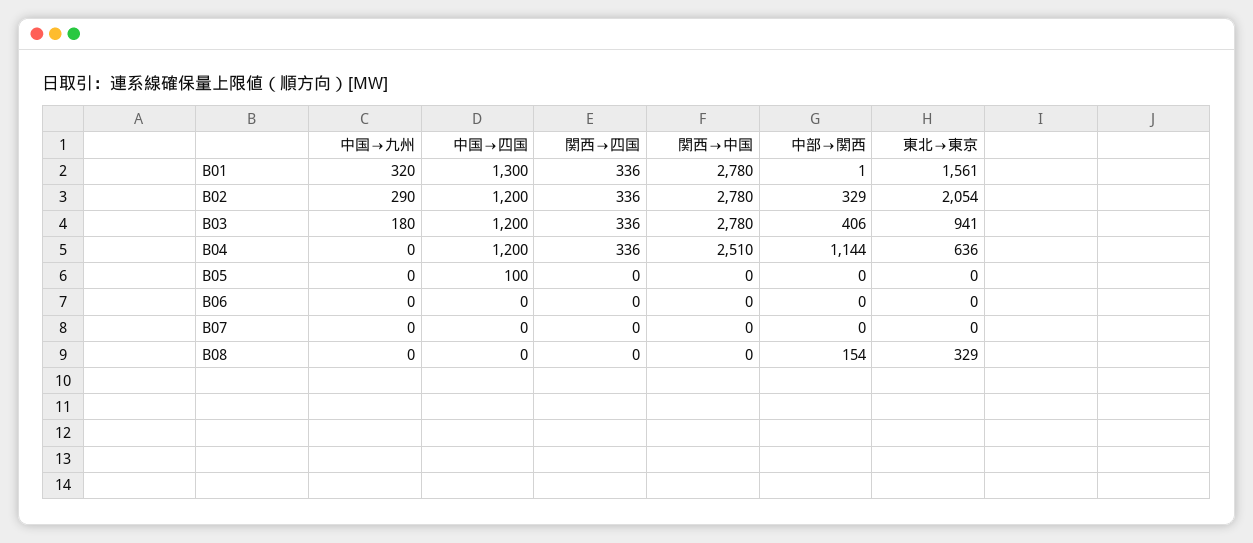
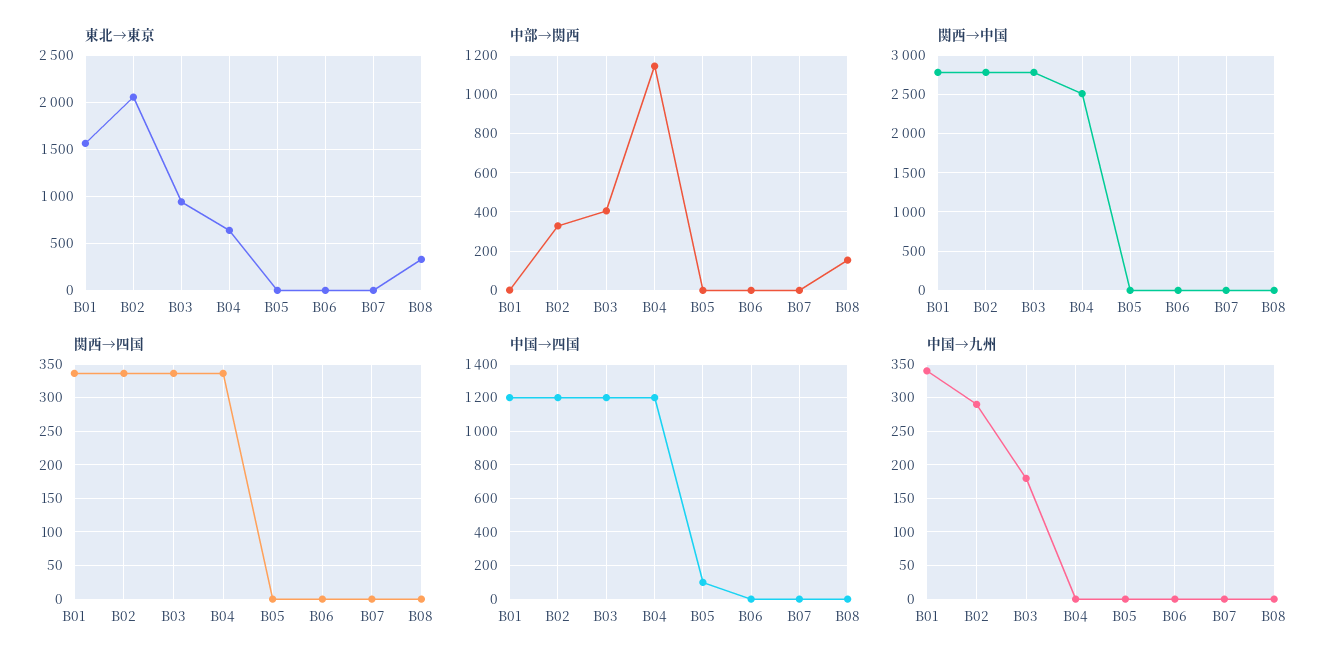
  {
    "中国→九州": {
-     "B01": 320,
+     "B01": 340,
      "B02": 290,
      "B03": 180,
      "B04": 0,
      "B05": 0,
      "B06": 0,
      "B07": 0,
      "B08": 0
    },
    "中国→四国": {
-     "B01": 1300,
+     "B01": 1200,
      "B02": 1200,
      "B03": 1200,
      "B04": 1200,
      "B05": 100,
      "B06": 0,
      "B07": 0,
      "B08": 0
    },
    "関西→四国": {
      "B01": 336,
      "B02": 336,
      "B03": 336,
      "B04": 336,
      "B05": 0,
      "B06": 0,
      "B07": 0,
      "B08": 0
    },
    "関西→中国": {
      "B01": 2780,
      "B02": 2780,
      "B03": 2780,
      "B04": 2510,
      "B05": 0,
      "B06": 0,
      "B07": 0,
      "B08": 0
    },
    "中部→関西": {
      "B01": 1,
      "B02": 329,
      "B03": 406,
      "B04": 1144,
      "B05": 0,
      "B06": 0,
      "B07": 0,
      "B08": 154
    },
    "東北→東京": {
      "B01": 1561,
      "B02": 2054,
      "B03": 941,
      "B04": 636,
      "B05": 0,
      "B06": 0,
      "B07": 0,
      "B08": 329
    }
  }

